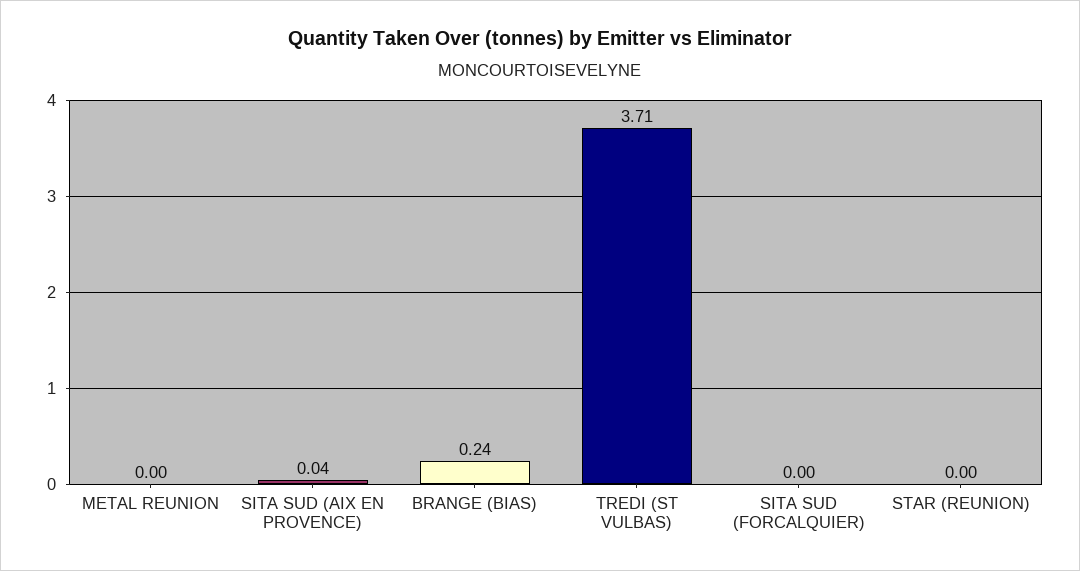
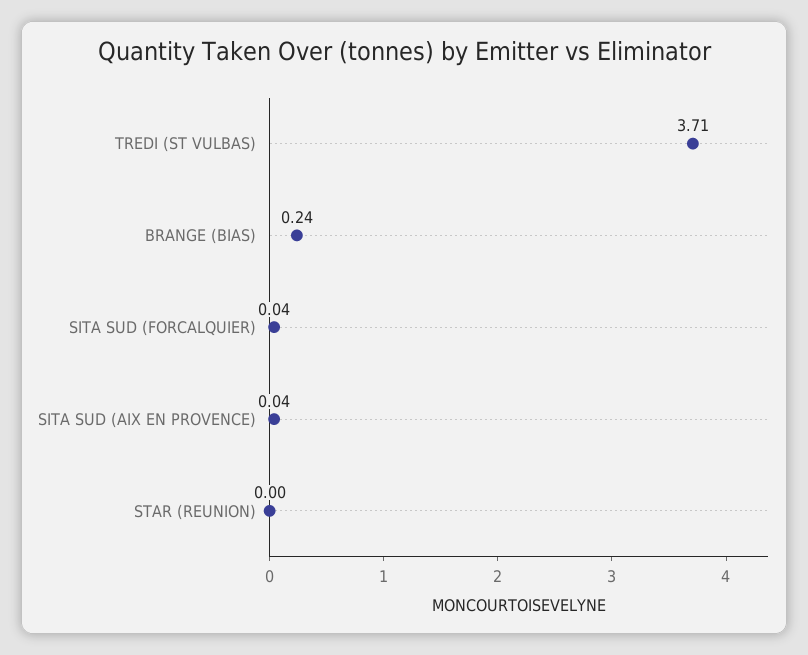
  {
-   "METAL REUNION": 0,
    "SITA SUD (AIX EN PROVENCE)": 0.04,
    "BRANGE (BIAS)": 0.24,
    "TREDI (ST VULBAS)": 3.71,
-   "SITA SUD (FORCALQUIER)": 0,
+   "SITA SUD (FORCALQUIER)": 0.04,
    "STAR (REUNION)": 0
  }

